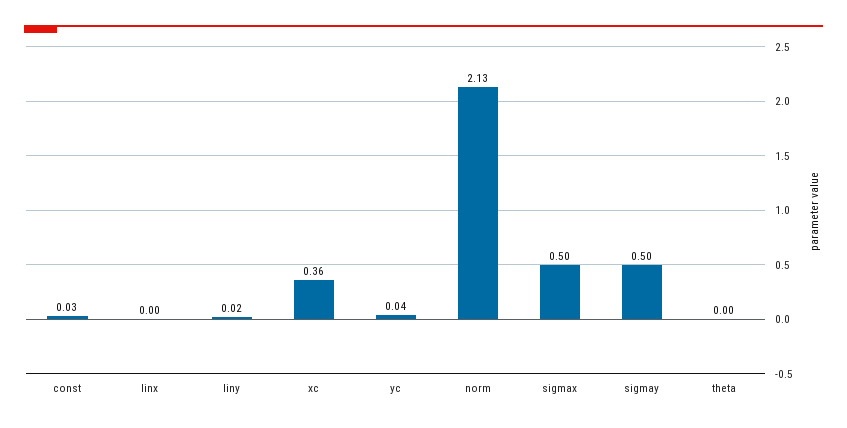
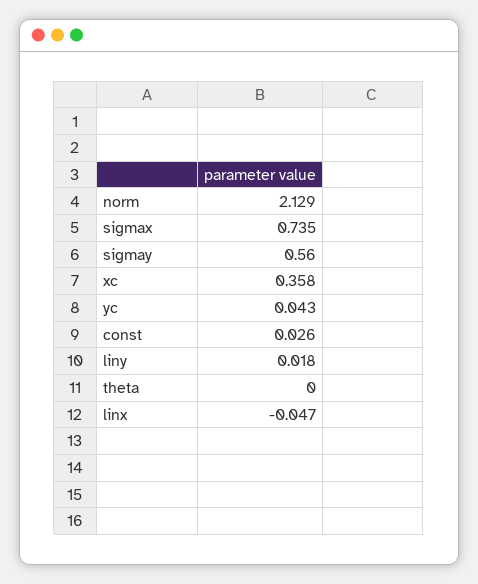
  {
    "const": 0.026,
-   "linx": 0,
+   "linx": -0.047,
    "liny": 0.018,
    "xc": 0.358,
    "yc": 0.043,
    "norm": 2.129,
-   "sigmax": 0.5,
+   "sigmax": 0.735,
-   "sigmay": 0.5,
+   "sigmay": 0.56,
    "theta": 0
  }

